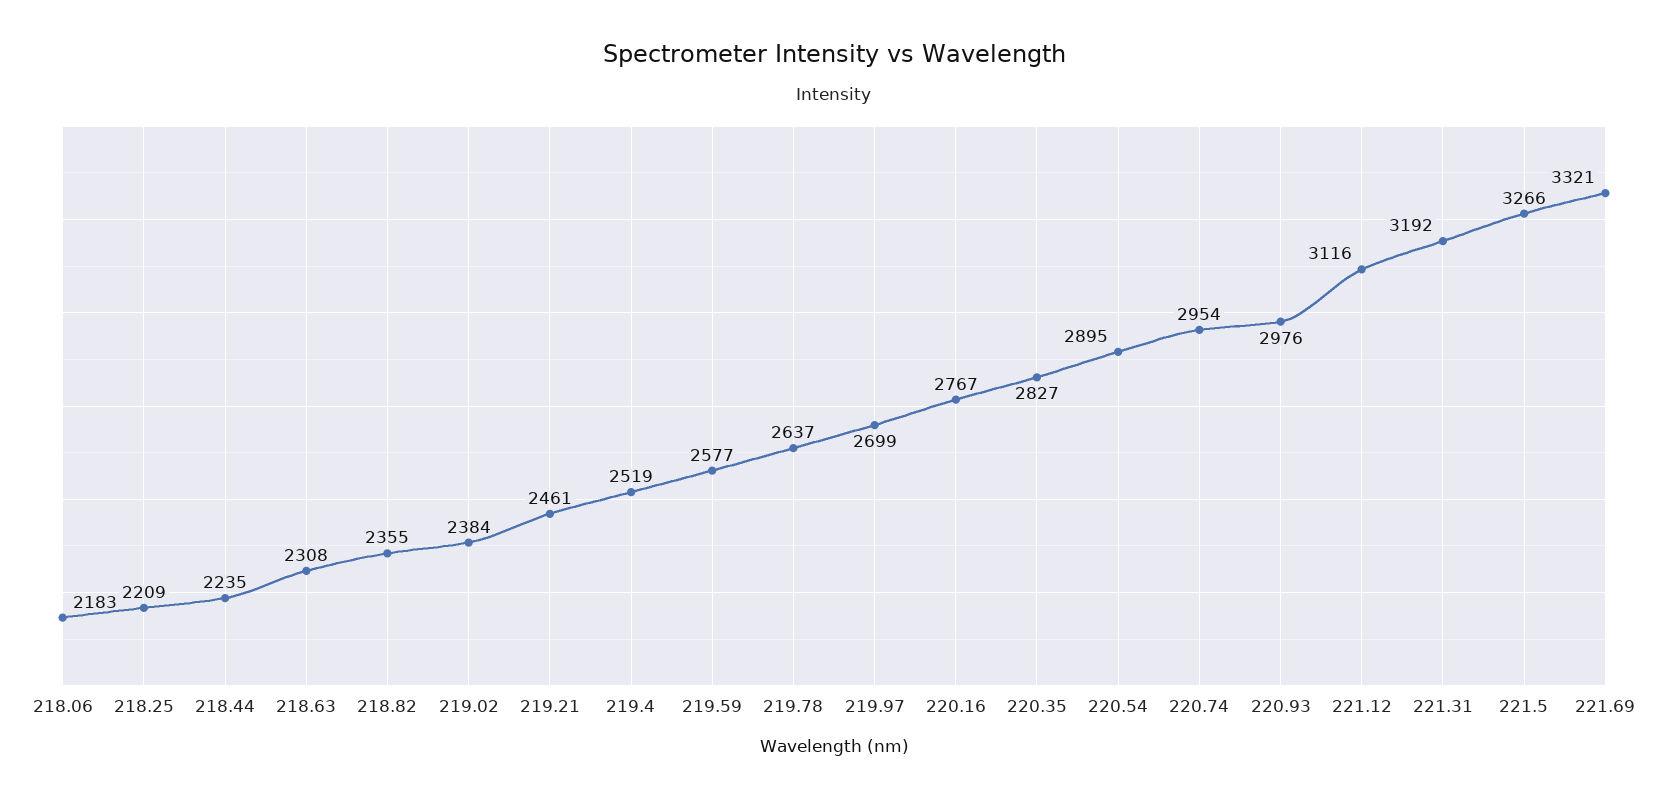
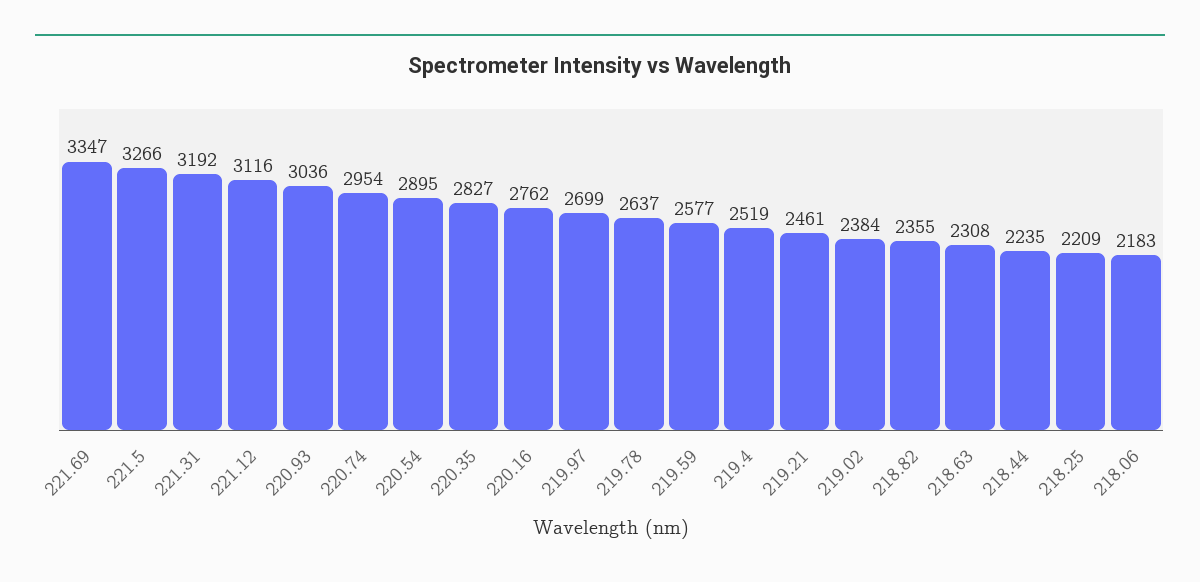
  {
    "218.06": 2183,
    "218.25": 2209,
    "218.44": 2235,
    "218.63": 2308,
    "218.82": 2355,
    "219.02": 2384,
    "219.21": 2461,
    "219.4": 2519,
    "219.59": 2577,
    "219.78": 2637,
    "219.97": 2699,
-   "220.16": 2767,
+   "220.16": 2762,
    "220.35": 2827,
    "220.54": 2895,
    "220.74": 2954,
-   "220.93": 2976,
+   "220.93": 3036,
    "221.12": 3116,
    "221.31": 3192,
    "221.5": 3266,
-   "221.69": 3321
+   "221.69": 3347
  }

